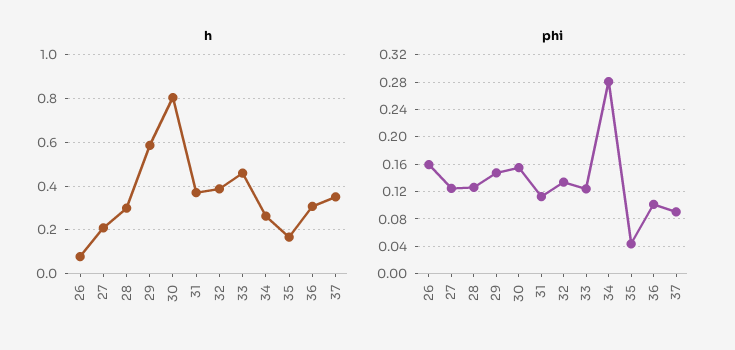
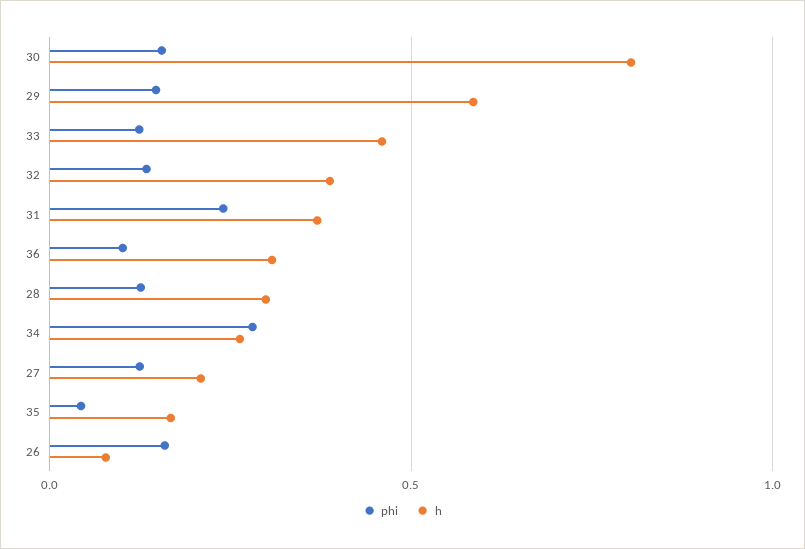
  {
    "h": {
      "26": 0.1,
      "27": 0.2,
      "28": 0.3,
      "29": 0.6,
      "30": 0.8,
      "31": 0.35,
      "32": 0.4,
      "33": 0.45,
      "34": 0.25,
      "35": 0.15,
-     "36": 0.3,
+     "36": 0.3
-     "37": 0.35
    },
    "phi": {
      "26": 0.16,
      "27": 0.12,
      "28": 0.13,
      "29": 0.15,
      "30": 0.16,
-     "31": 0.11,
+     "31": 0.25,
      "32": 0.13,
      "33": 0.12,
      "34": 0.28,
      "35": 0.04,
-     "36": 0.1,
+     "36": 0.1
-     "37": 0.09
    }
  }

